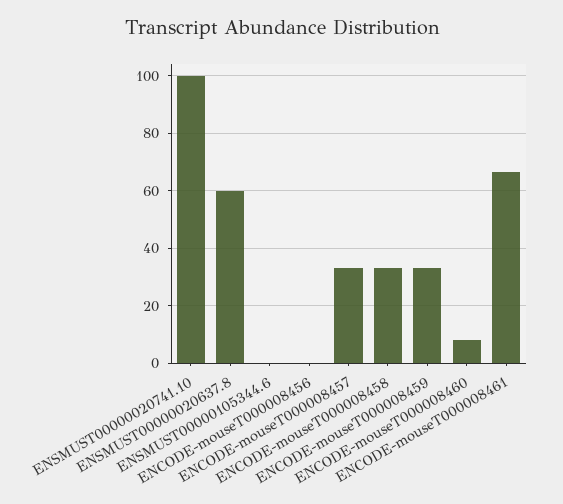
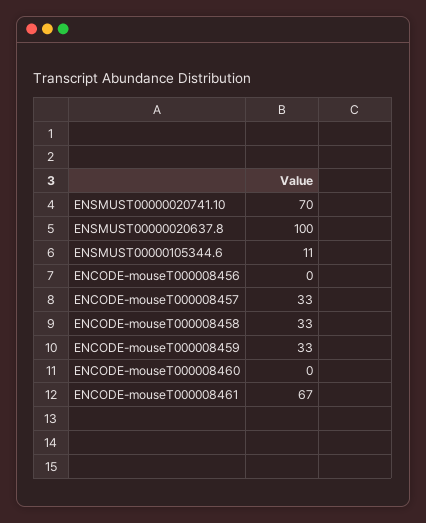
  {
-   "ENSMUST00000020741.10": 100,
+   "ENSMUST00000020741.10": 70,
-   "ENSMUST00000020637.8": 60,
+   "ENSMUST00000020637.8": 100,
-   "ENSMUST00000105344.6": 0,
+   "ENSMUST00000105344.6": 11,
    "ENCODE-mouseT000008456": 0,
    "ENCODE-mouseT000008457": 33,
    "ENCODE-mouseT000008458": 33,
    "ENCODE-mouseT000008459": 33,
-   "ENCODE-mouseT000008460": 7.5,
+   "ENCODE-mouseT000008460": 0,
    "ENCODE-mouseT000008461": 67
  }

